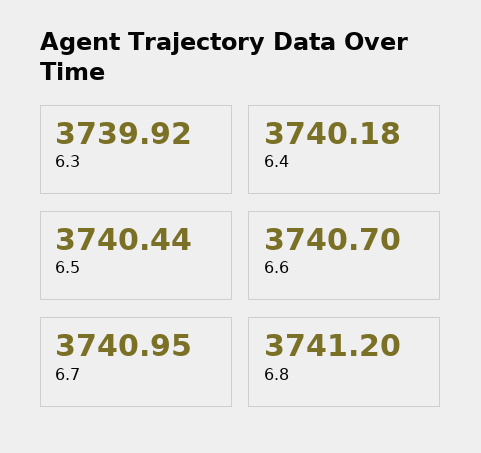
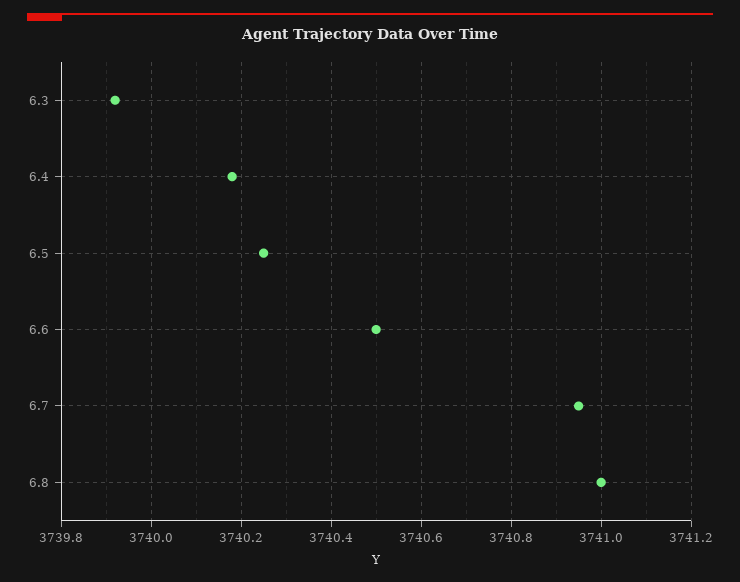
  {
    "6.3": 3739.92,
    "6.4": 3740.18,
-   "6.5": 3740.44,
+   "6.5": 3740.25,
-   "6.6": 3740.7,
+   "6.6": 3740.5,
    "6.7": 3740.95,
-   "6.8": 3741.2
+   "6.8": 3741
  }

